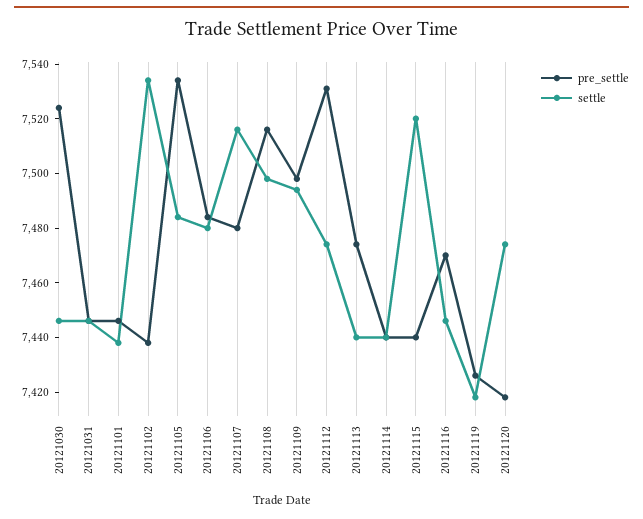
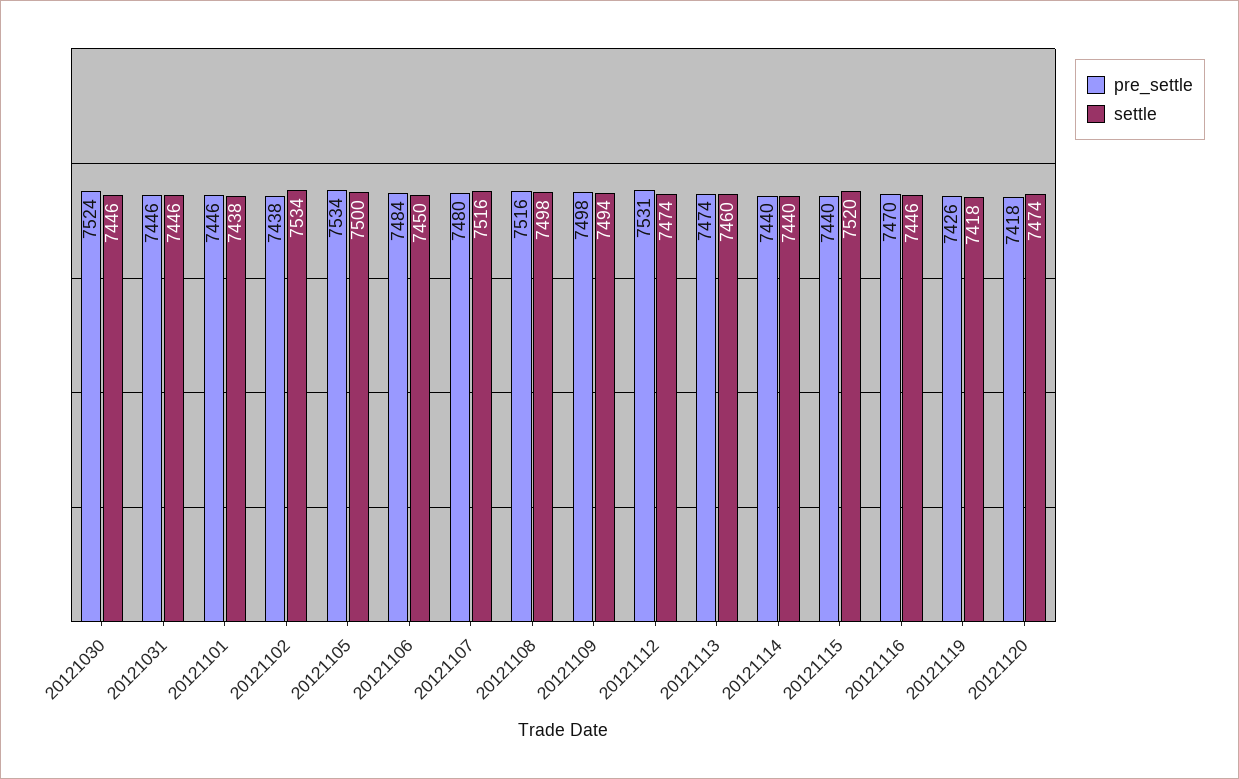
  {
    "pre_settle": {
      "20121030": 7524,
      "20121031": 7446,
      "20121101": 7446,
      "20121102": 7438,
      "20121105": 7534,
      "20121106": 7484,
      "20121107": 7480,
      "20121108": 7516,
      "20121109": 7498,
      "20121112": 7531,
      "20121113": 7474,
      "20121114": 7440,
      "20121115": 7440,
      "20121116": 7470,
      "20121119": 7426,
      "20121120": 7418
    },
    "settle": {
      "20121030": 7446,
      "20121031": 7446,
      "20121101": 7438,
      "20121102": 7534,
-     "20121105": 7485,
+     "20121105": 7500,
-     "20121106": 7480,
+     "20121106": 7450,
      "20121107": 7516,
      "20121108": 7498,
      "20121109": 7494,
      "20121112": 7474,
-     "20121113": 7440,
+     "20121113": 7460,
      "20121114": 7440,
      "20121115": 7520,
      "20121116": 7446,
      "20121119": 7418,
      "20121120": 7474
    }
  }

